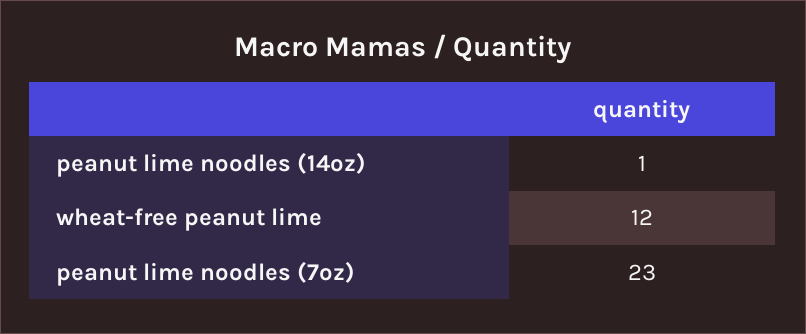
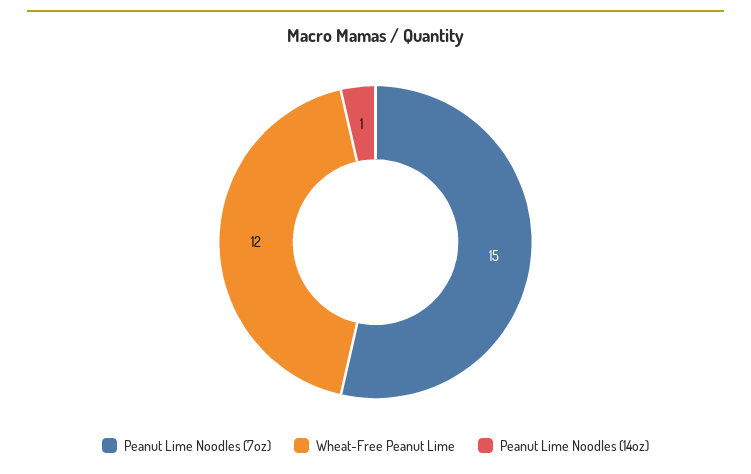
  {
    "peanut lime noodles (14oz)": 1,
    "wheat-free peanut lime": 12,
-   "peanut lime noodles (7oz)": 23
+   "peanut lime noodles (7oz)": 15
  }

